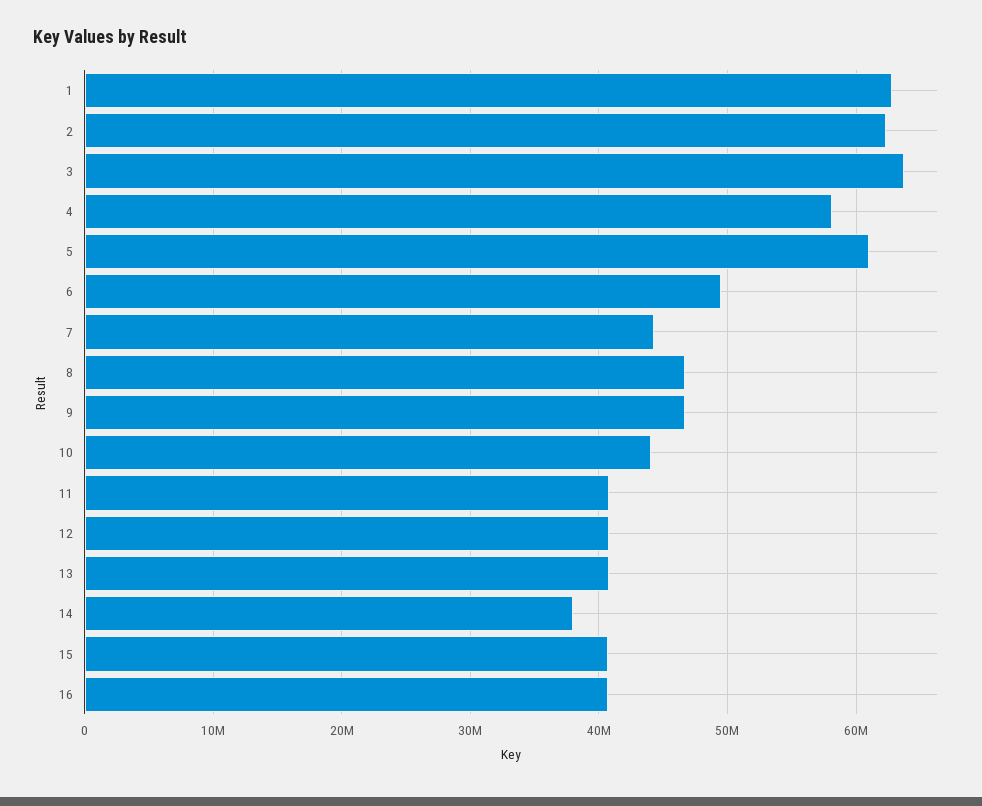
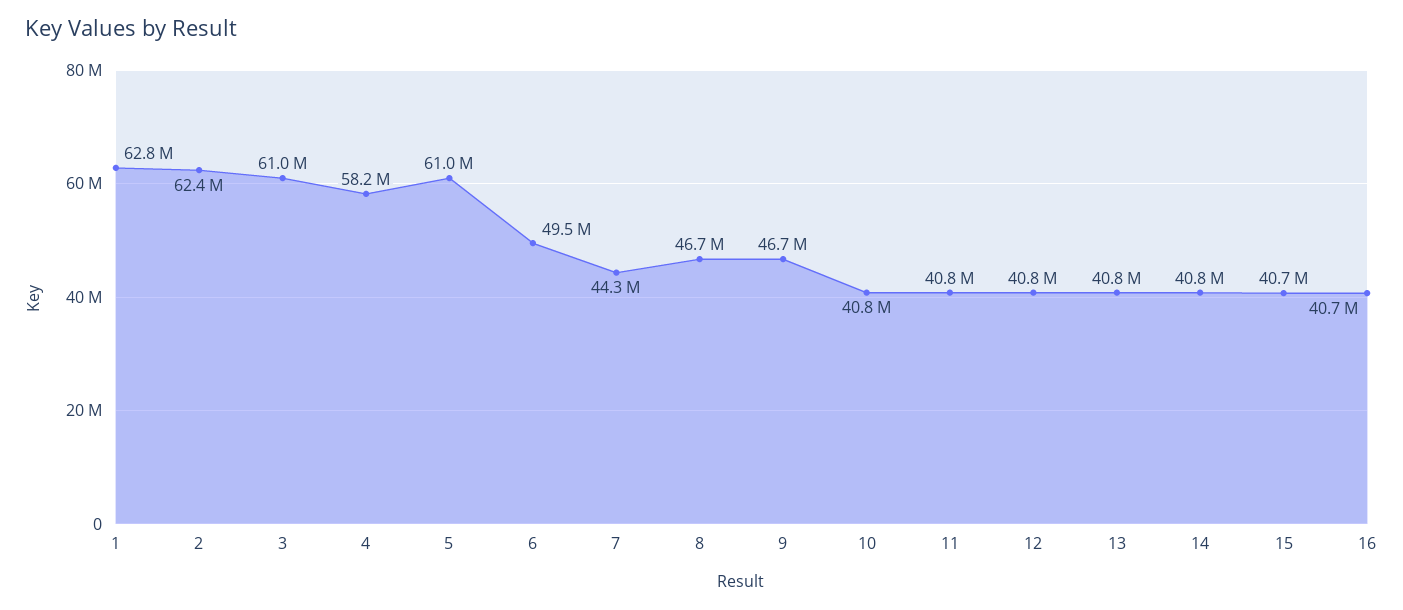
  {
    "1": 62800000,
    "2": 62400000,
-   "3": 64000000,
+   "3": 61000000,
    "4": 58200000,
    "5": 61000000,
    "6": 49500000,
    "7": 44300000,
    "8": 46700000,
    "9": 46700000,
-   "10": 44000000,
+   "10": 40800000,
    "11": 40800000,
    "12": 40800000,
    "13": 40800000,
-   "14": 38000000,
+   "14": 40800000,
    "15": 40700000,
    "16": 40700000
  }

